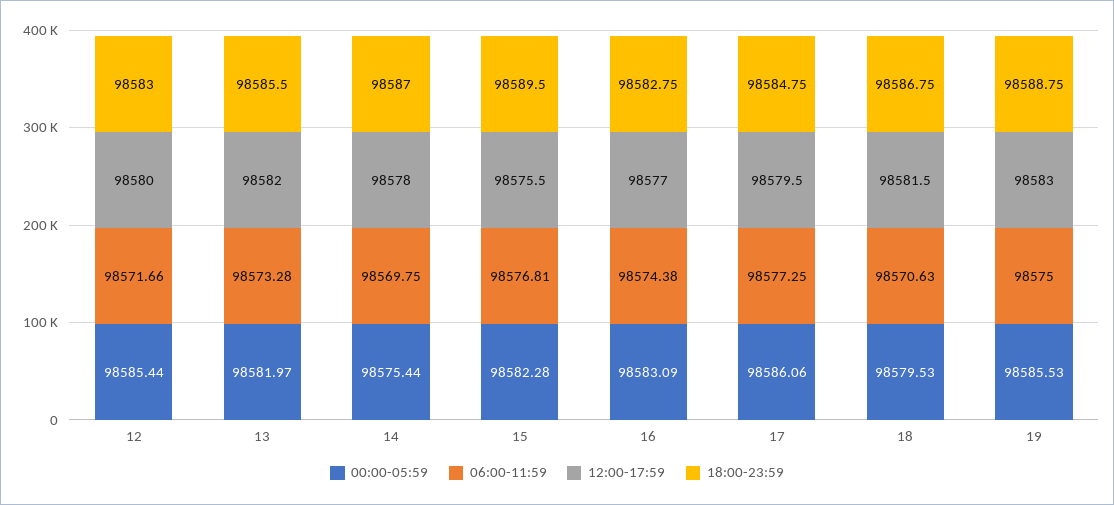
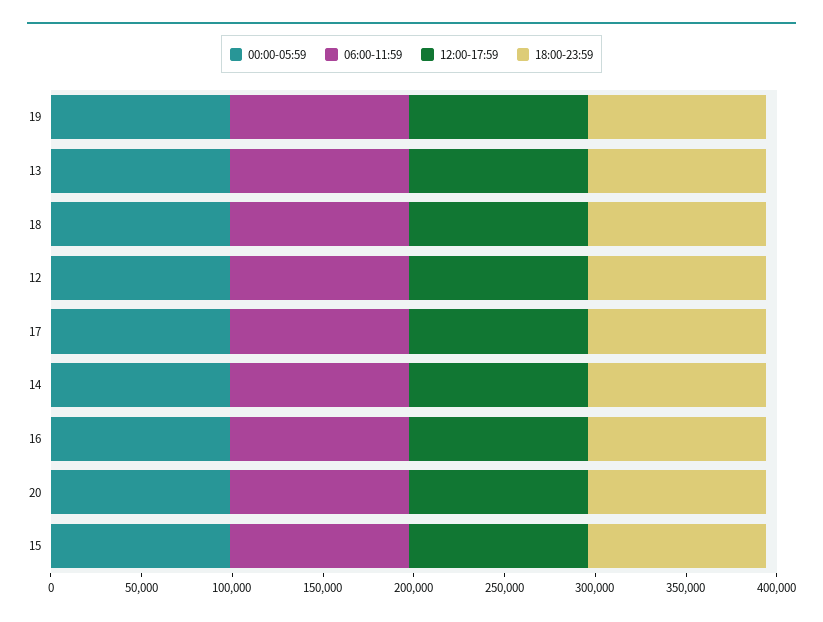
  {
    "00:00-05:59": {
      "12": 98585.44,
      "13": 98581.97,
      "14": 98575.44,
      "15": 98582.28,
      "16": 98583.09,
      "17": 98586.06,
      "18": 98579.53,
-     "19": 98585.53
+     "19": 98585.53,
+     "20": 100000
    },
    "06:00-11:59": {
      "12": 98571.66,
      "13": 98573.28,
      "14": 98569.75,
      "15": 98576.81,
      "16": 98574.38,
      "17": 98577.25,
      "18": 98570.63,
-     "19": 98575
+     "19": 98575,
+     "20": 100000
    },
    "12:00-17:59": {
      "12": 98580,
      "13": 98582,
      "14": 98578,
      "15": 98575.5,
      "16": 98577,
      "17": 98579.5,
      "18": 98581.5,
-     "19": 98583
+     "19": 98583,
+     "20": 100000
    },
    "18:00-23:59": {
      "12": 98583,
      "13": 98585.5,
      "14": 98587,
      "15": 98589.5,
      "16": 98582.75,
      "17": 98584.75,
      "18": 98586.75,
-     "19": 98588.75
+     "19": 98588.75,
+     "20": 100000
    }
  }

